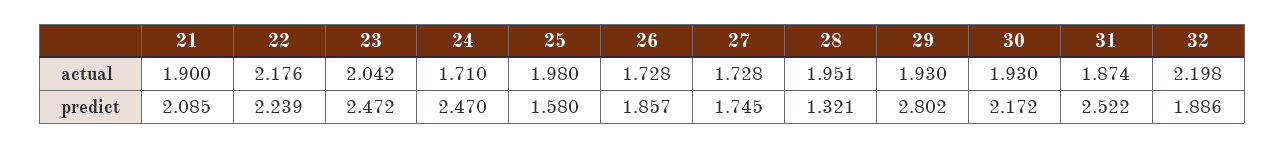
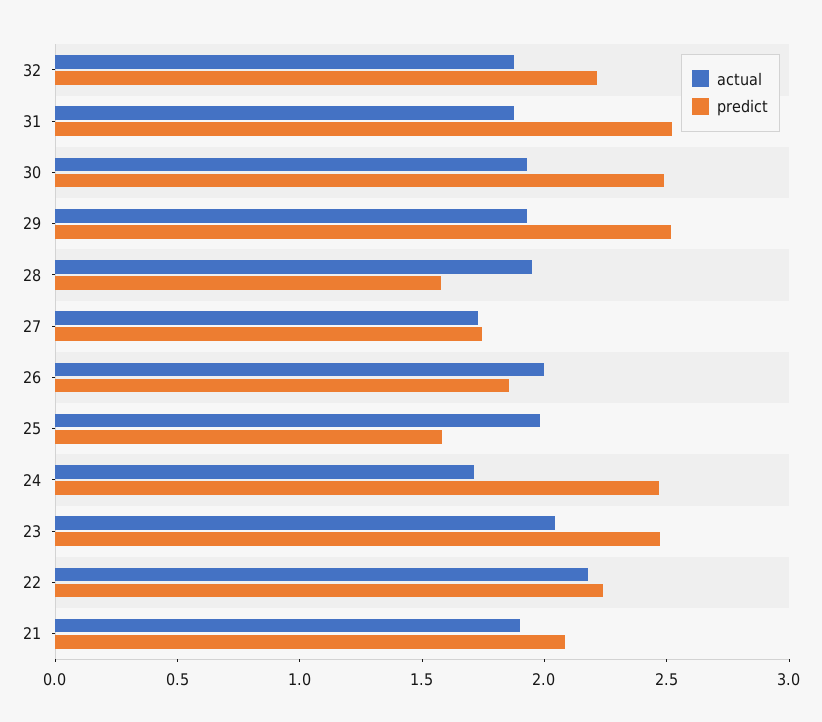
  {
    "actual": {
      "21": 1.9,
      "22": 2.176,
      "23": 2.042,
      "24": 1.71,
      "25": 1.98,
-     "26": 1.728,
+     "26": 2,
      "27": 1.728,
      "28": 1.951,
      "29": 1.93,
      "30": 1.93,
      "31": 1.874,
-     "32": 2.198
+     "32": 1.9
    },
    "predict": {
      "21": 2.085,
      "22": 2.239,
      "23": 2.472,
      "24": 2.47,
      "25": 1.58,
      "26": 1.857,
      "27": 1.745,
-     "28": 1.321,
+     "28": 1.6,
-     "29": 2.802,
+     "29": 2.5,
-     "30": 2.172,
+     "30": 2.5,
      "31": 2.522,
-     "32": 1.886
+     "32": 2.2
    }
  }

